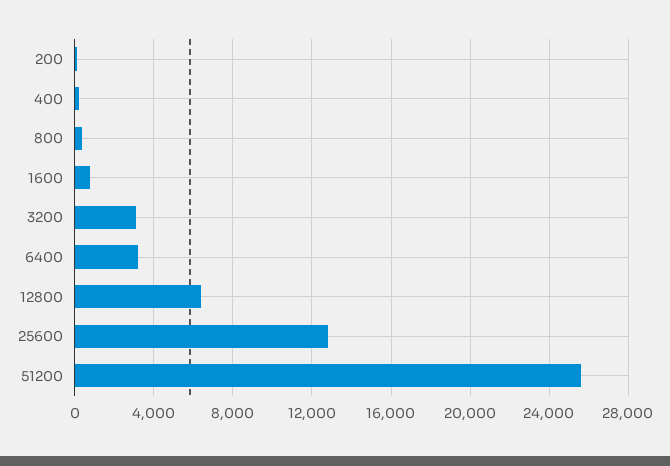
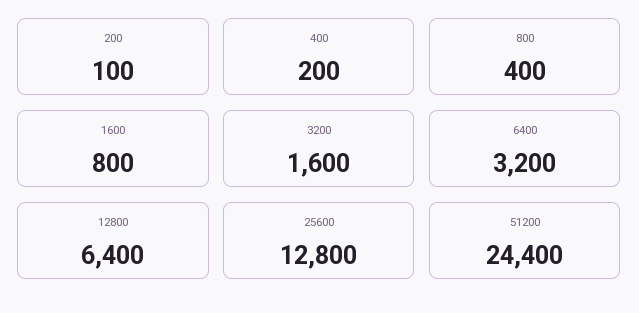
  {
    "200": 100,
    "400": 200,
    "800": 400,
    "1600": 800,
-   "3200": 3000,
+   "3200": 1600,
    "6400": 3200,
    "12800": 6400,
    "25600": 12800,
-   "51200": 25500
+   "51200": 24400
  }

